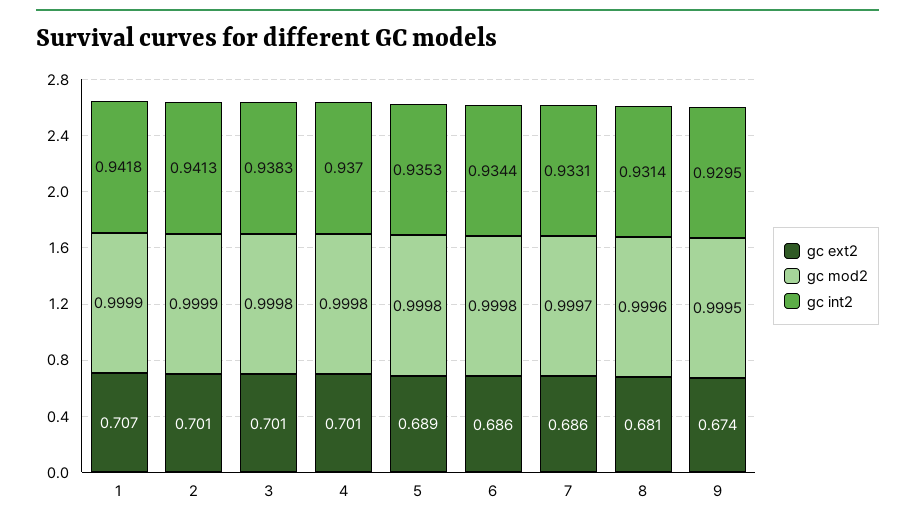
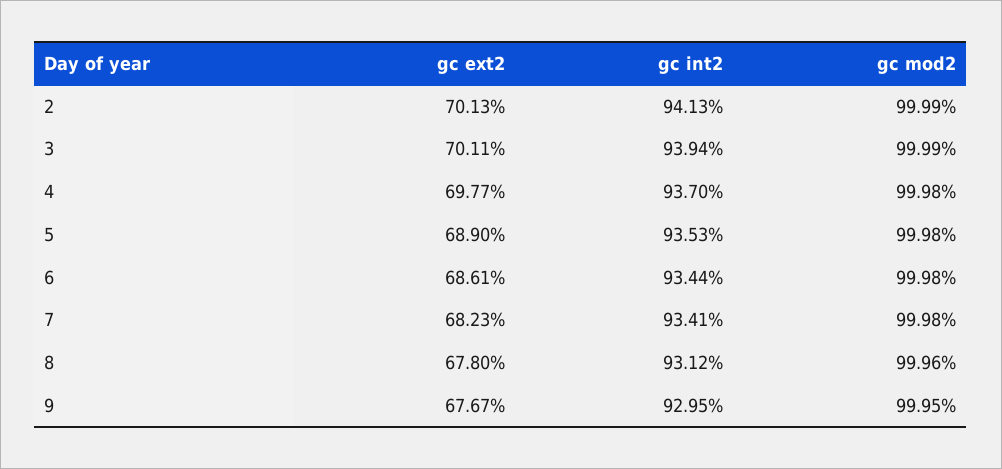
  {
    "gc ext2": {
-     "1": 0.707,
      "2": 0.7013,
      "3": 0.7011,
-     "4": 0.701,
+     "4": 0.6977,
      "5": 0.689,
      "6": 0.6861,
-     "7": 0.686,
+     "7": 0.6823,
-     "8": 0.681,
+     "8": 0.678,
-     "9": 0.674
+     "9": 0.6767
    },
    "gc mod2": {
-     "1": 0.9999,
      "2": 0.9999,
-     "3": 0.9998,
+     "3": 0.9999,
      "4": 0.9998,
      "5": 0.9998,
      "6": 0.9998,
-     "7": 0.9997,
+     "7": 0.9998,
      "8": 0.9996,
      "9": 0.9995
    },
    "gc int2": {
-     "1": 0.9418,
      "2": 0.9413,
-     "3": 0.9383,
+     "3": 0.9394,
      "4": 0.937,
      "5": 0.9353,
      "6": 0.9344,
-     "7": 0.9331,
+     "7": 0.9341,
-     "8": 0.9314,
+     "8": 0.9312,
      "9": 0.9295
    }
  }

